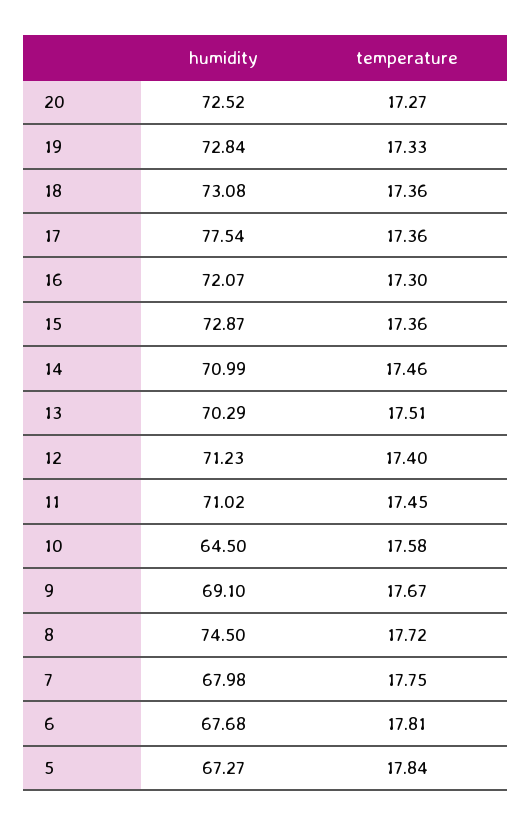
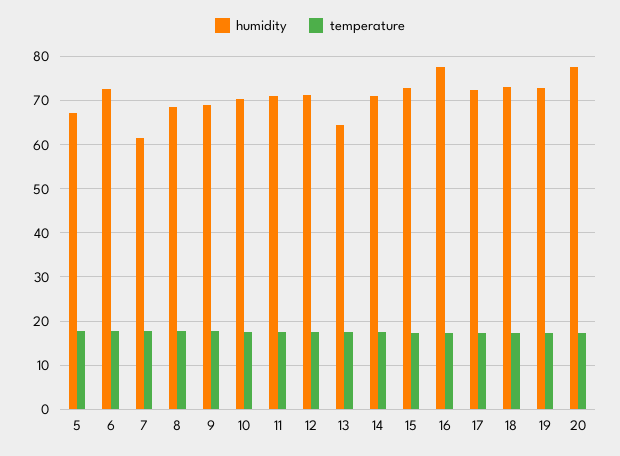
  {
    "humidity": {
-     "20": 72.52,
+     "20": 78,
      "19": 72.84,
      "18": 73.08,
-     "17": 77.54,
+     "17": 72,
-     "16": 72.07,
+     "16": 78,
      "15": 72.87,
      "14": 70.99,
-     "13": 70.29,
+     "13": 64,
      "12": 71.23,
      "11": 71.02,
-     "10": 64.5,
+     "10": 70,
      "9": 69.1,
-     "8": 74.5,
+     "8": 68,
-     "7": 67.98,
+     "7": 62,
-     "6": 67.68,
+     "6": 72,
      "5": 67.27
    },
    "temperature": {
      "20": 17.27,
      "19": 17.33,
      "18": 17.36,
      "17": 17.36,
      "16": 17.3,
      "15": 17.36,
      "14": 17.46,
      "13": 17.51,
      "12": 17.4,
      "11": 17.45,
      "10": 17.58,
      "9": 17.67,
      "8": 17.72,
      "7": 17.75,
      "6": 17.81,
      "5": 17.84
    }
  }

